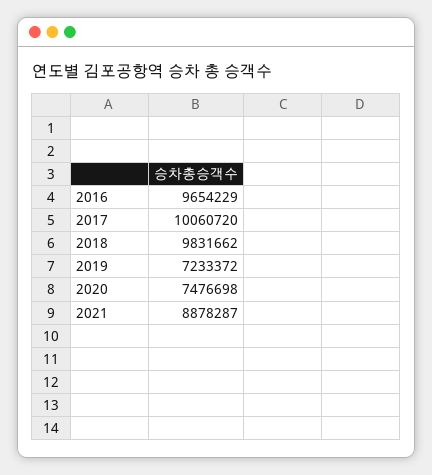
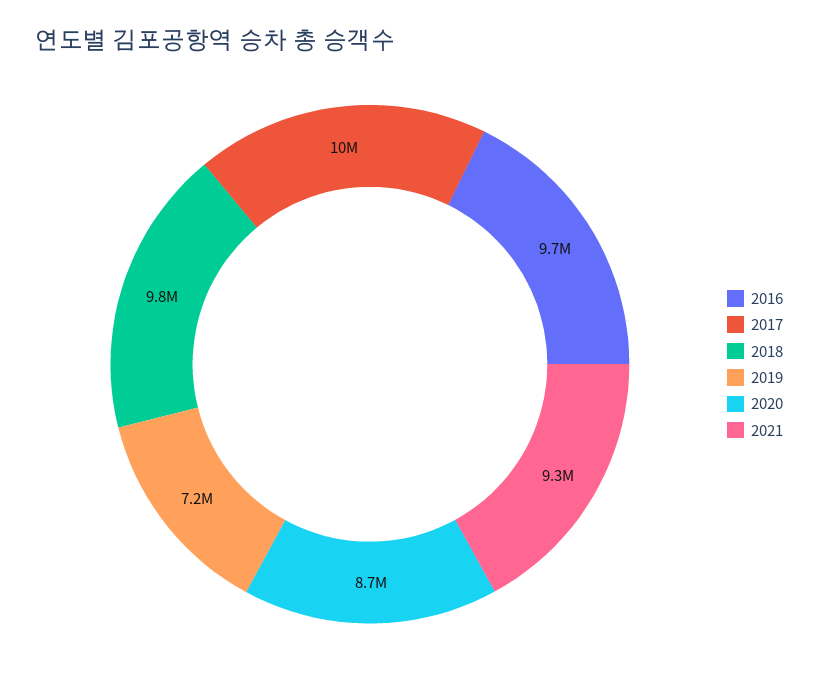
  {
    "2016": 9654229,
    "2017": 10060720,
    "2018": 9831662,
    "2019": 7233372,
-   "2020": 7476698,
+   "2020": 8700000,
-   "2021": 8878287
+   "2021": 9300000
  }

